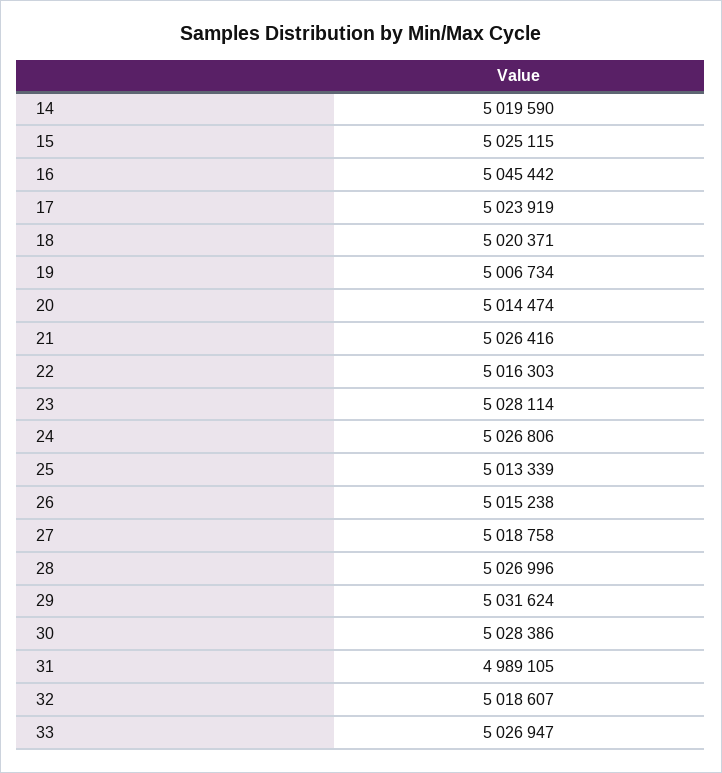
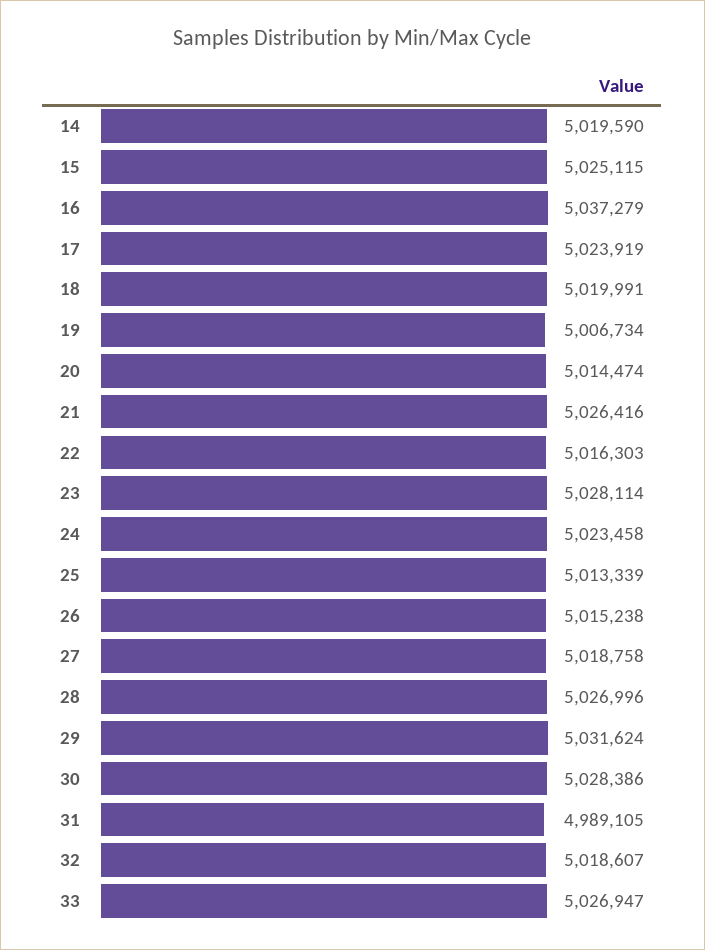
  {
    "14": 5019590,
    "15": 5025115,
-   "16": 5045442,
+   "16": 5037279,
    "17": 5023919,
-   "18": 5020371,
+   "18": 5019991,
    "19": 5006734,
    "20": 5014474,
    "21": 5026416,
    "22": 5016303,
    "23": 5028114,
-   "24": 5026806,
+   "24": 5023458,
    "25": 5013339,
    "26": 5015238,
    "27": 5018758,
    "28": 5026996,
    "29": 5031624,
    "30": 5028386,
    "31": 4989105,
    "32": 5018607,
    "33": 5026947
  }

